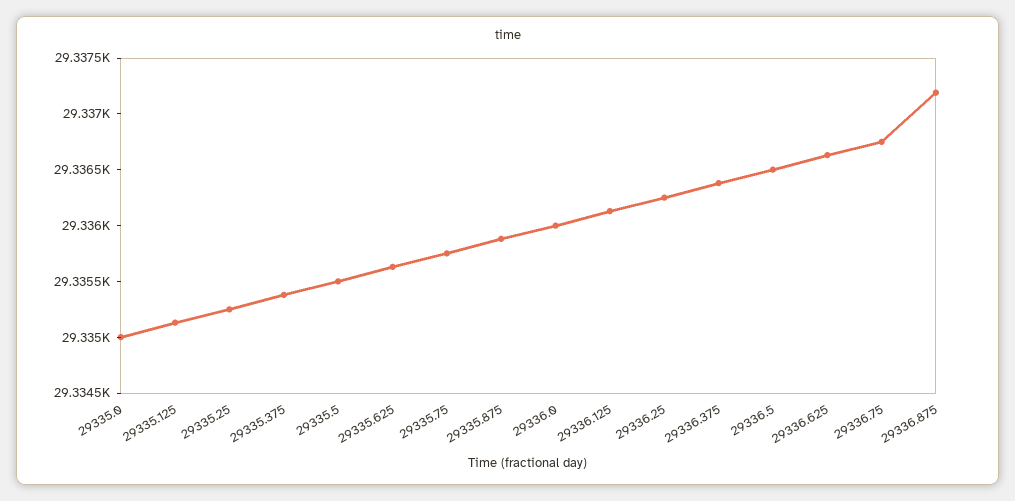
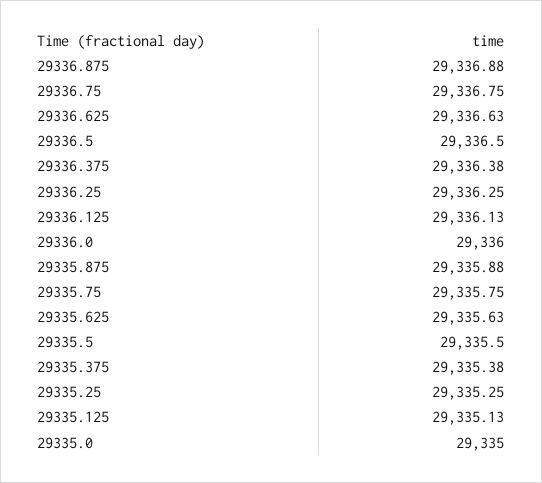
  {
    "29335.0": 29335,
    "29335.125": 29335.13,
    "29335.25": 29335.25,
    "29335.375": 29335.38,
    "29335.5": 29335.5,
    "29335.625": 29335.63,
    "29335.75": 29335.75,
    "29335.875": 29335.88,
    "29336.0": 29336,
    "29336.125": 29336.13,
    "29336.25": 29336.25,
    "29336.375": 29336.38,
    "29336.5": 29336.5,
    "29336.625": 29336.63,
    "29336.75": 29336.75,
-   "29336.875": 29337.2
+   "29336.875": 29336.88
  }

